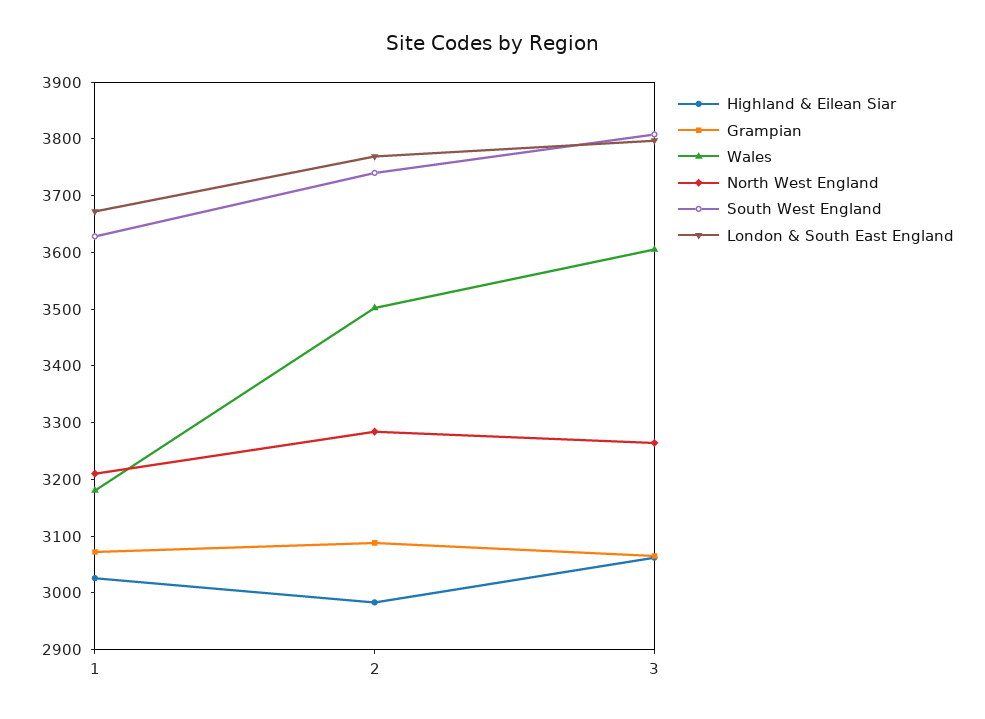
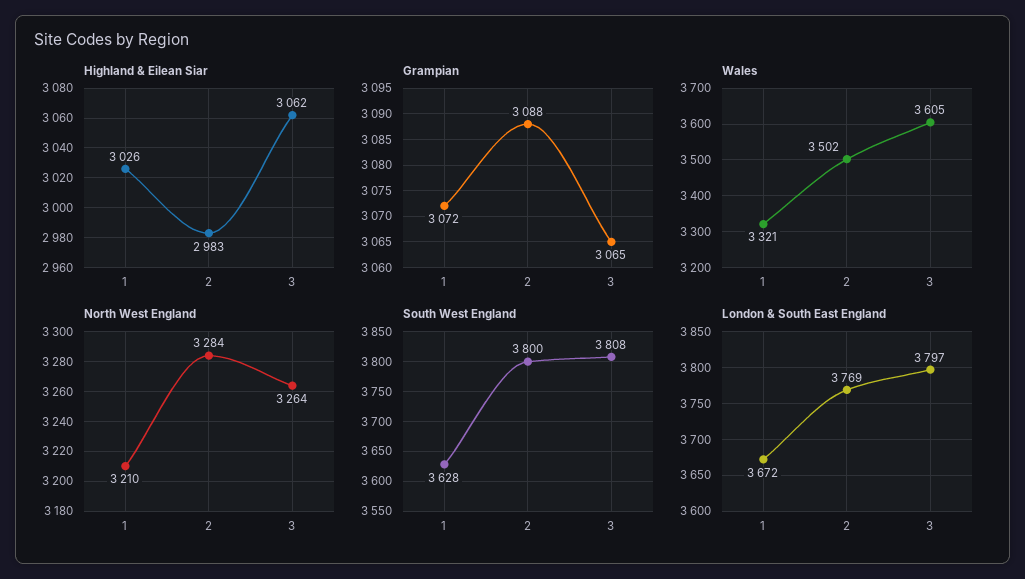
  {
    "Highland & Eilean Siar": {
      "1": 3026,
      "2": 2983,
      "3": 3062
    },
    "Grampian": {
      "1": 3072,
      "2": 3088,
      "3": 3065
    },
    "Wales": {
-     "1": 3180,
+     "1": 3321,
      "2": 3502,
      "3": 3605
    },
    "North West England": {
      "1": 3210,
      "2": 3284,
      "3": 3264
    },
    "South West England": {
      "1": 3628,
-     "2": 3740,
+     "2": 3800,
      "3": 3808
    },
    "London & South East England": {
      "1": 3672,
      "2": 3769,
      "3": 3797
    }
  }

